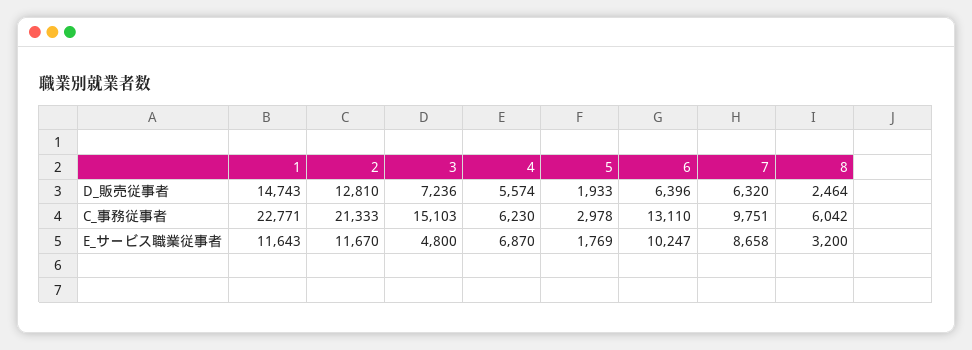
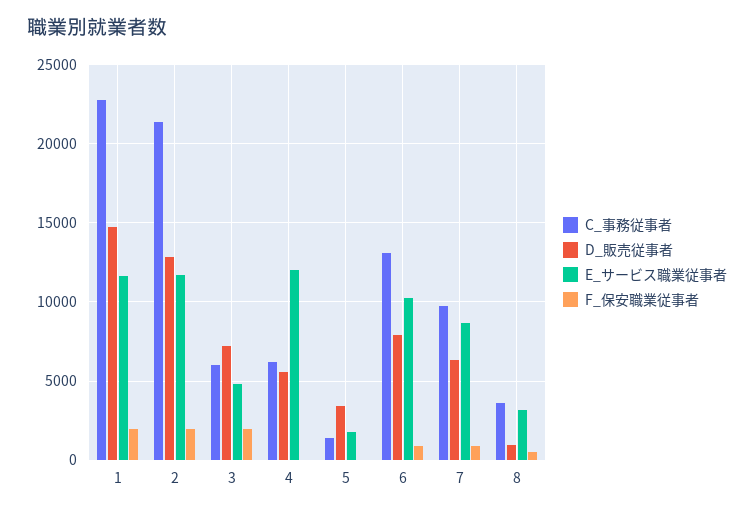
  {
    "D_販売従事者": {
      "1": 14743,
      "2": 12810,
      "3": 7236,
      "4": 5574,
-     "5": 1933,
+     "5": 3500,
-     "6": 6396,
+     "6": 8000,
      "7": 6320,
-     "8": 2464
+     "8": 1000
    },
    "C_事務従事者": {
      "1": 22771,
      "2": 21333,
-     "3": 15103,
+     "3": 6000,
      "4": 6230,
-     "5": 2978,
+     "5": 1500,
      "6": 13110,
      "7": 9751,
-     "8": 6042
+     "8": 3500
    },
    "E_サービス職業従事者": {
      "1": 11643,
      "2": 11670,
      "3": 4800,
-     "4": 6870,
+     "4": 12000,
      "5": 1769,
      "6": 10247,
      "7": 8658,
      "8": 3200
-   }
+   },
+   "F_保安職業従事者": {
+     "1": 2000,
+     "2": 2000,
+     "3": 2000,
+     "4": 0,
+     "5": 0,
+     "6": 1000,
+     "7": 1000,
+     "8": 500
+   }
  }

